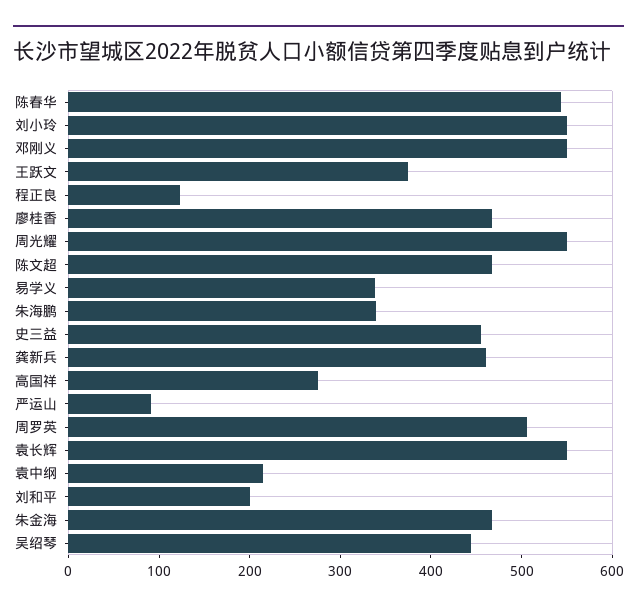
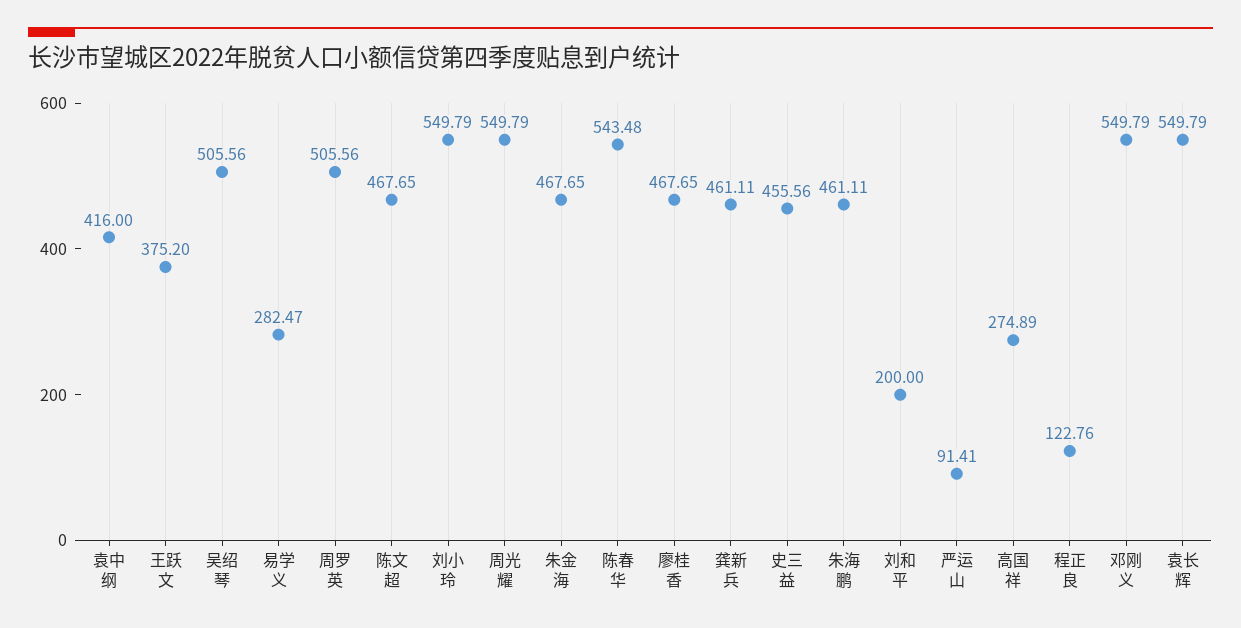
  {
    "陈春华": 543.48,
    "刘小玲": 549.79,
    "邓刚义": 549.79,
    "王跃文": 375.2,
    "程正良": 122.76,
    "廖桂香": 467.65,
    "周光耀": 549.79,
    "陈文超": 467.65,
-   "易学义": 340,
+   "易学义": 282.47,
-   "朱海鹏": 340,
+   "朱海鹏": 461.11,
    "史三益": 455.56,
    "龚新兵": 461.11,
    "高国祥": 274.89,
    "严运山": 91.41,
    "周罗英": 505.56,
    "袁长辉": 549.79,
-   "袁中纲": 220,
+   "袁中纲": 416,
    "刘和平": 200,
    "朱金海": 467.65,
-   "吴绍琴": 440
+   "吴绍琴": 505.56
  }

